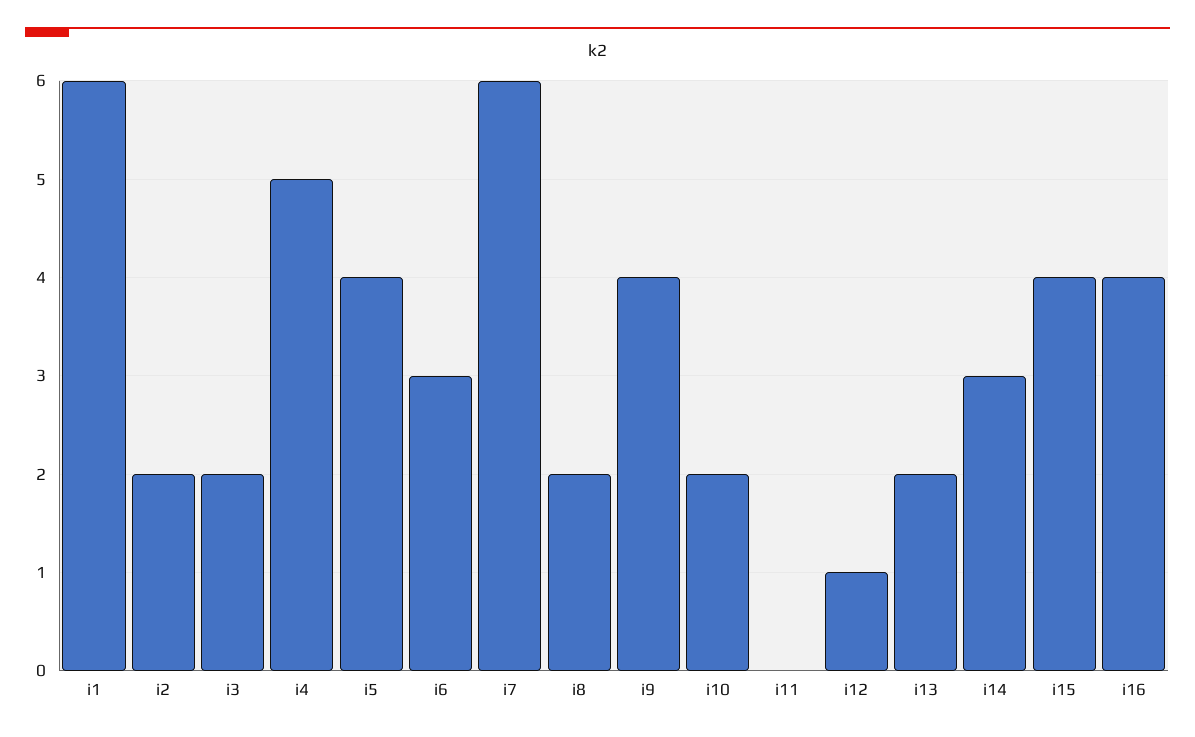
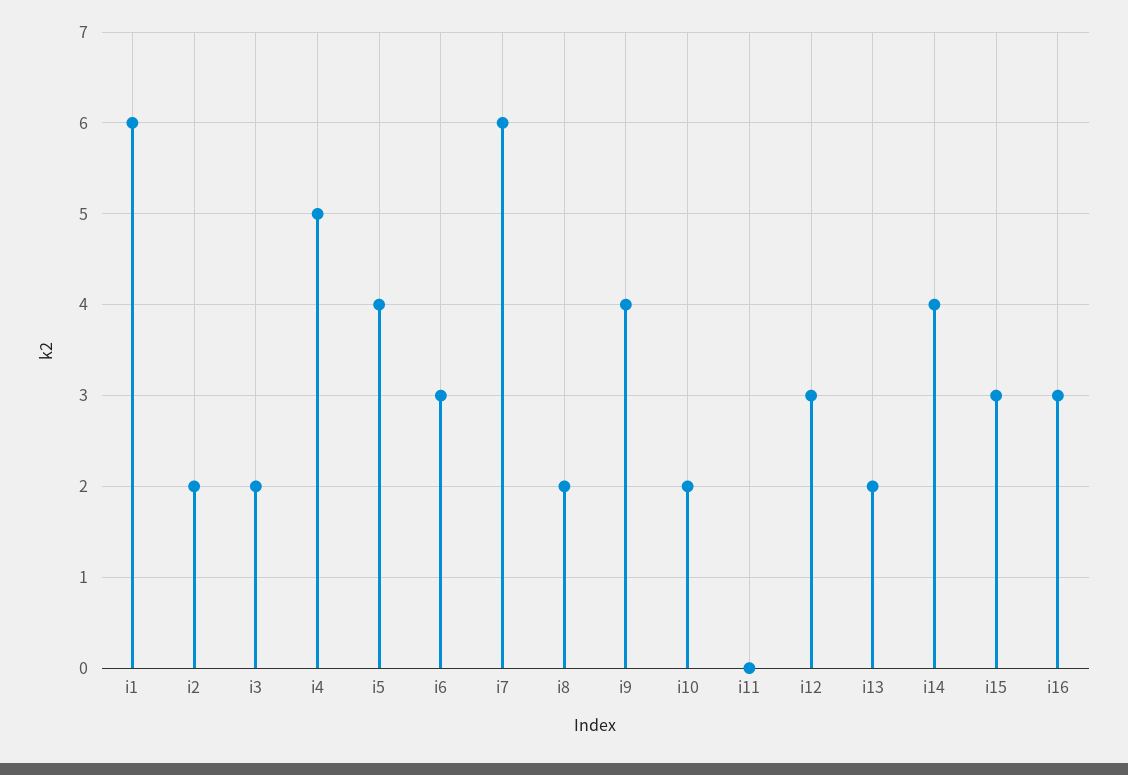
  {
    "i1": 6,
    "i2": 2,
    "i3": 2,
    "i4": 5,
    "i5": 4,
    "i6": 3,
    "i7": 6,
    "i8": 2,
    "i9": 4,
    "i10": 2,
    "i11": 0,
-   "i12": 1,
+   "i12": 3,
    "i13": 2,
-   "i14": 3,
+   "i14": 4,
-   "i15": 4,
+   "i15": 3,
-   "i16": 4
+   "i16": 3
  }

